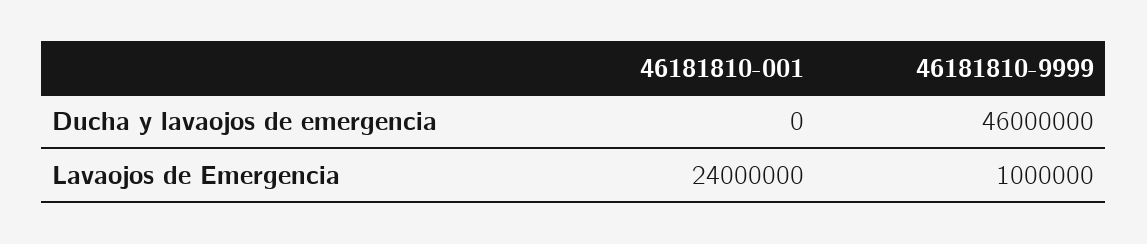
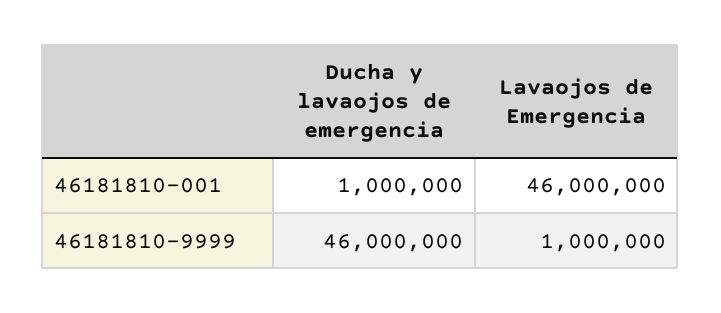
  {
    "46181810-001": {
-     "Ducha y lavaojos de emergencia": 0,
+     "Ducha y lavaojos de emergencia": 1000000,
-     "Lavaojos de Emergencia": 24000000
+     "Lavaojos de Emergencia": 46000000
    },
    "46181810-9999": {
      "Ducha y lavaojos de emergencia": 46000000,
      "Lavaojos de Emergencia": 1000000
    }
  }

